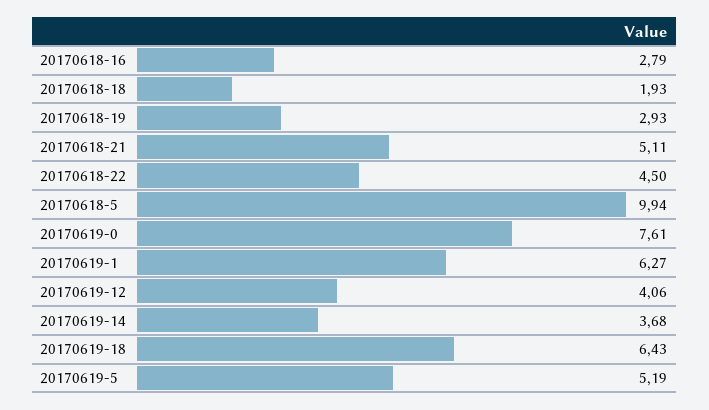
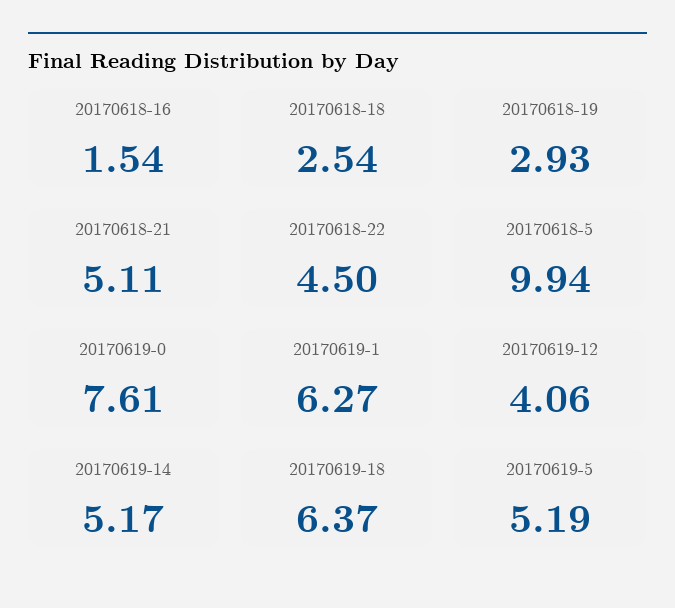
  {
-   "20170618-16": 2.79,
+   "20170618-16": 1.54,
-   "20170618-18": 1.93,
+   "20170618-18": 2.54,
    "20170618-19": 2.93,
    "20170618-21": 5.11,
    "20170618-22": 4.5,
    "20170618-5": 9.94,
    "20170619-0": 7.61,
    "20170619-1": 6.27,
    "20170619-12": 4.06,
-   "20170619-14": 3.68,
+   "20170619-14": 5.17,
-   "20170619-18": 6.43,
+   "20170619-18": 6.37,
    "20170619-5": 5.19
  }

